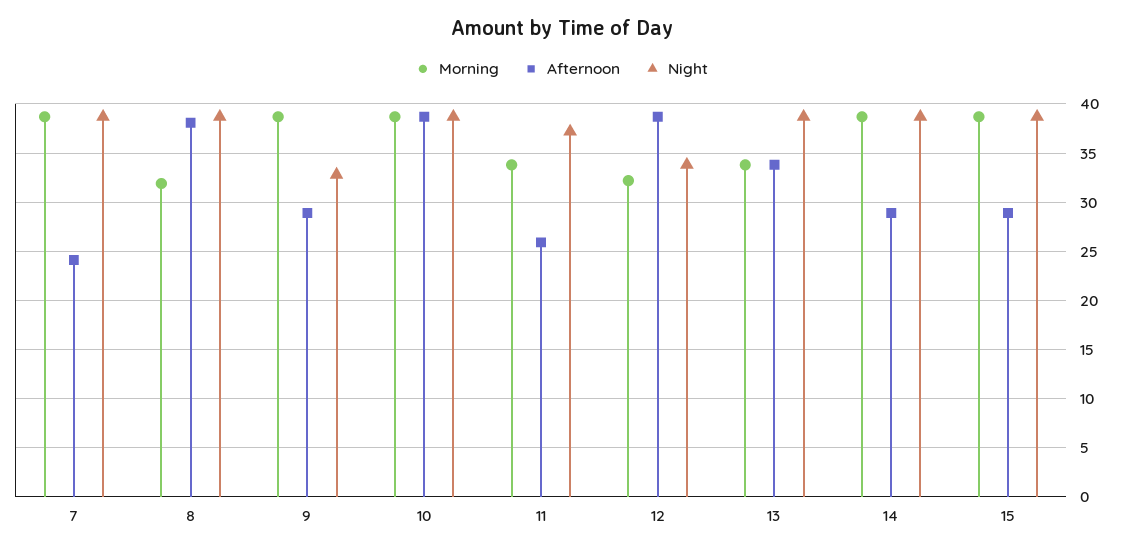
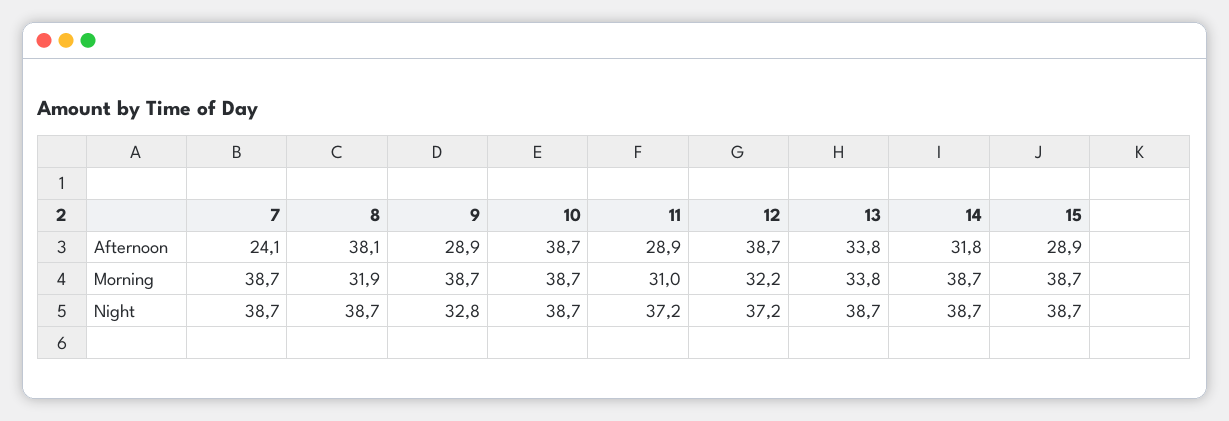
  {
    "Morning": {
      "7": 38.7,
      "8": 31.9,
      "9": 38.7,
      "10": 38.7,
-     "11": 34,
+     "11": 31,
      "12": 32.2,
      "13": 33.8,
      "14": 38.7,
      "15": 38.7
    },
    "Afternoon": {
      "7": 24.1,
      "8": 38.1,
      "9": 28.9,
      "10": 38.7,
-     "11": 26,
+     "11": 28.9,
      "12": 38.7,
      "13": 33.8,
-     "14": 29,
+     "14": 31.8,
      "15": 28.9
    },
    "Night": {
      "7": 38.7,
      "8": 38.7,
      "9": 32.8,
      "10": 38.7,
      "11": 37.2,
-     "12": 34,
+     "12": 37.2,
      "13": 38.7,
      "14": 38.7,
      "15": 38.7
    }
  }

